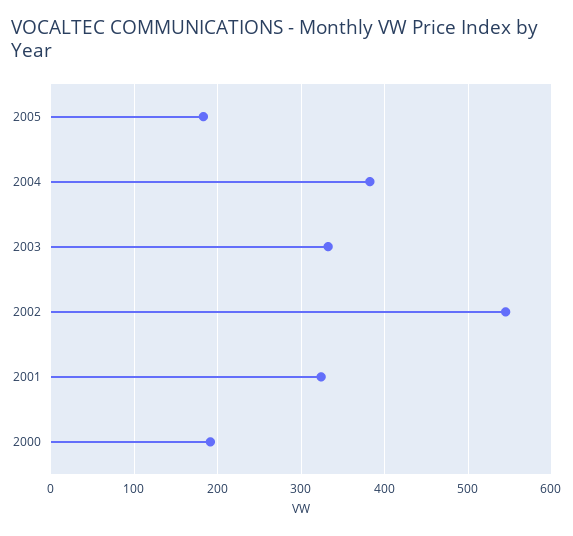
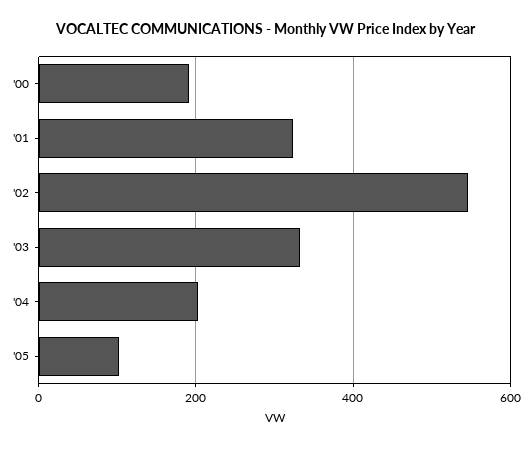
  {
-   "2005": 180,
+   "2005": 100,
-   "2004": 380,
+   "2004": 200,
    "2003": 330,
    "2002": 550,
    "2001": 320,
    "2000": 190
  }

